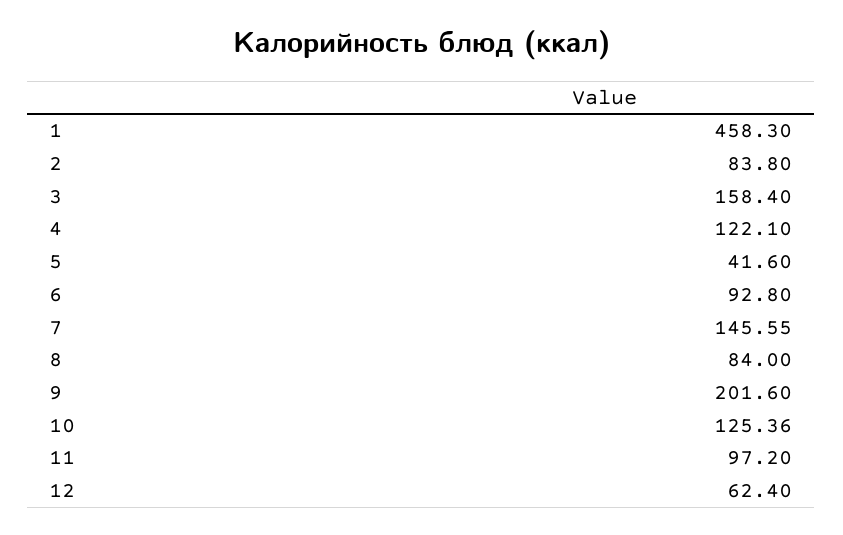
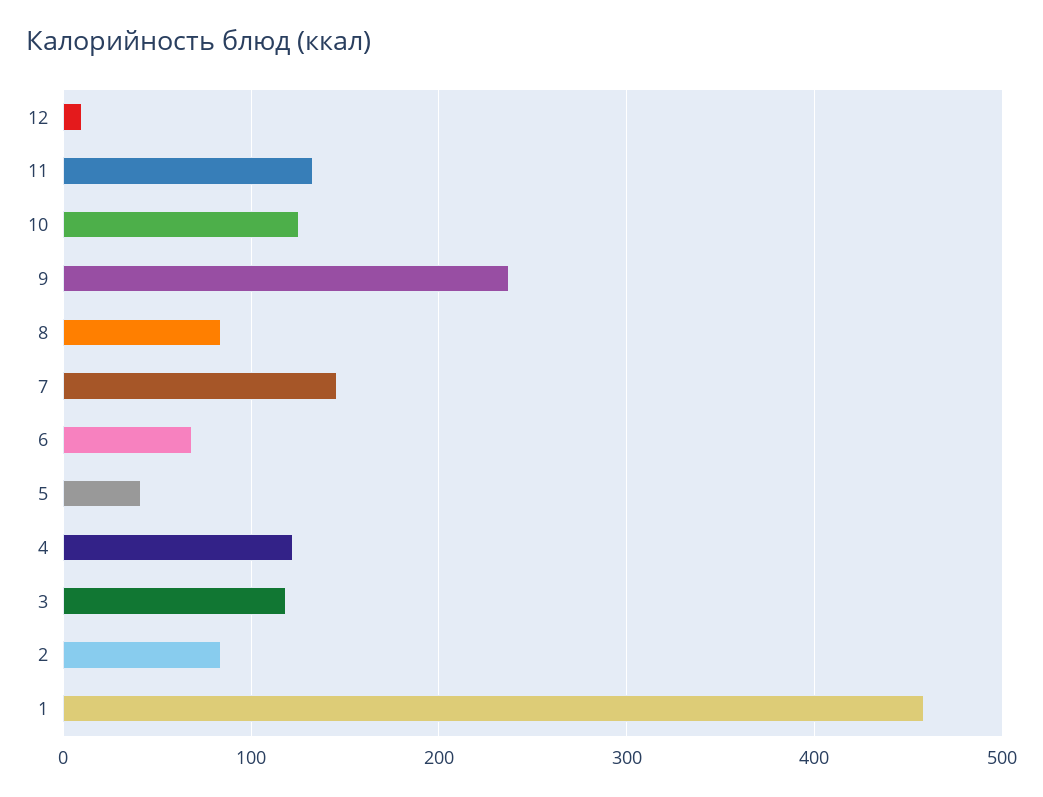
  {
    "1": 458.3,
    "2": 83.8,
-   "3": 158.4,
+   "3": 120,
    "4": 122.1,
    "5": 41.6,
-   "6": 92.8,
+   "6": 70,
    "7": 145.55,
    "8": 84,
-   "9": 201.6,
+   "9": 240,
    "10": 125.36,
-   "11": 97.2,
+   "11": 130,
-   "12": 62.4
+   "12": 10
  }

